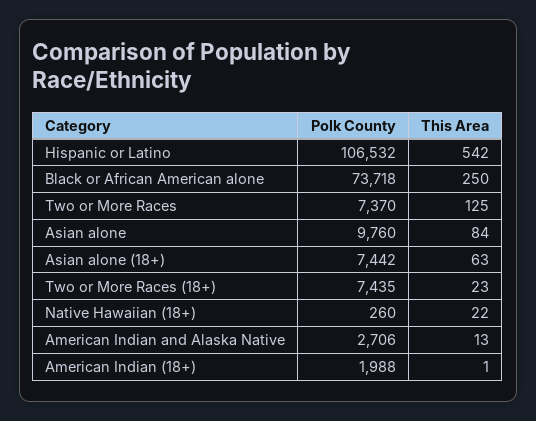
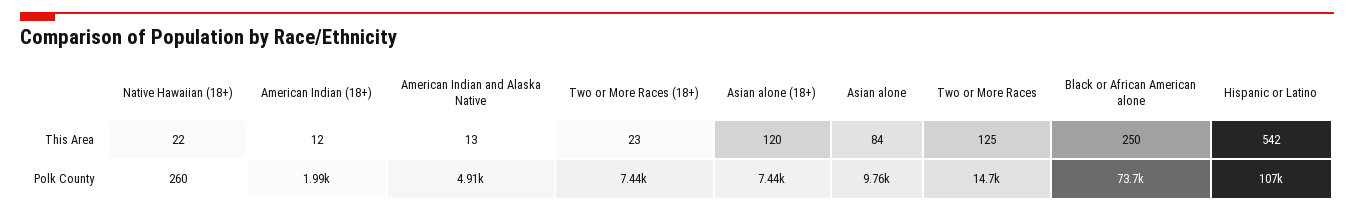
  {
    "Polk County": {
      "Hispanic or Latino": 106532,
      "Black or African American alone": 73718,
-     "Two or More Races": 7370,
+     "Two or More Races": 14700,
      "Asian alone": 9760,
      "Asian alone (18+)": 7442,
      "Two or More Races (18+)": 7435,
      "Native Hawaiian (18+)": 260,
-     "American Indian and Alaska Native": 2706,
+     "American Indian and Alaska Native": 4910,
      "American Indian (18+)": 1988
    },
    "This Area": {
      "Hispanic or Latino": 542,
      "Black or African American alone": 250,
      "Two or More Races": 125,
      "Asian alone": 84,
-     "Asian alone (18+)": 63,
+     "Asian alone (18+)": 120,
      "Two or More Races (18+)": 23,
      "Native Hawaiian (18+)": 22,
      "American Indian and Alaska Native": 13,
-     "American Indian (18+)": 1
+     "American Indian (18+)": 12
    }
  }

